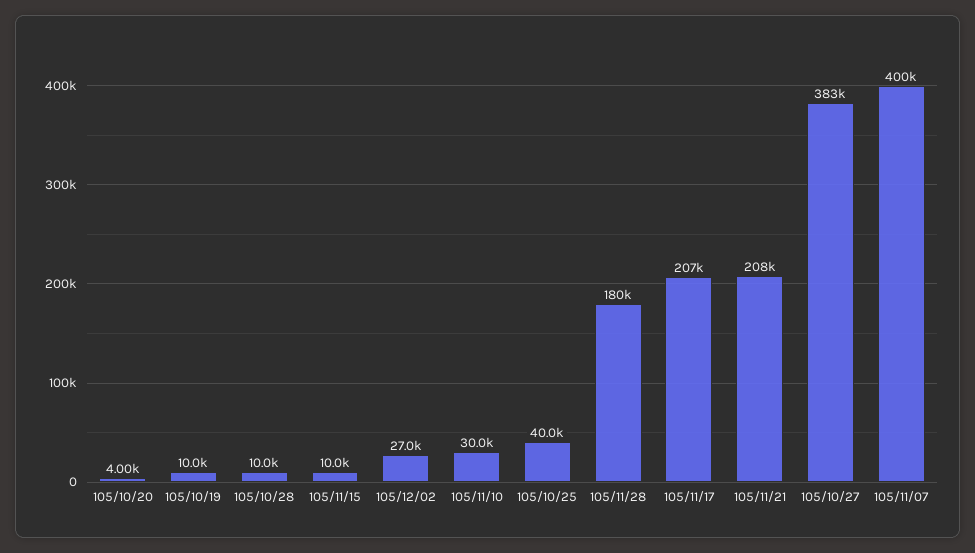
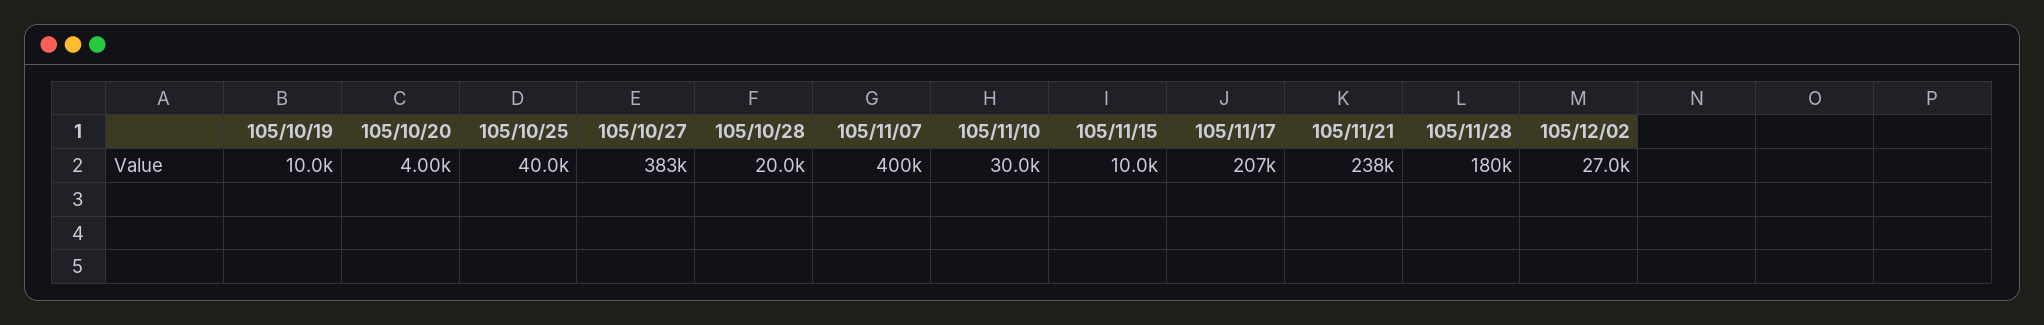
  {
    "105/10/20": 4000,
    "105/10/19": 10000,
-   "105/10/28": 10000,
+   "105/10/28": 20000,
    "105/11/15": 10000,
    "105/12/02": 27000,
    "105/11/10": 30000,
    "105/10/25": 40000,
    "105/11/28": 180000,
    "105/11/17": 207000,
-   "105/11/21": 208000,
+   "105/11/21": 238000,
    "105/10/27": 383000,
    "105/11/07": 400000
  }

